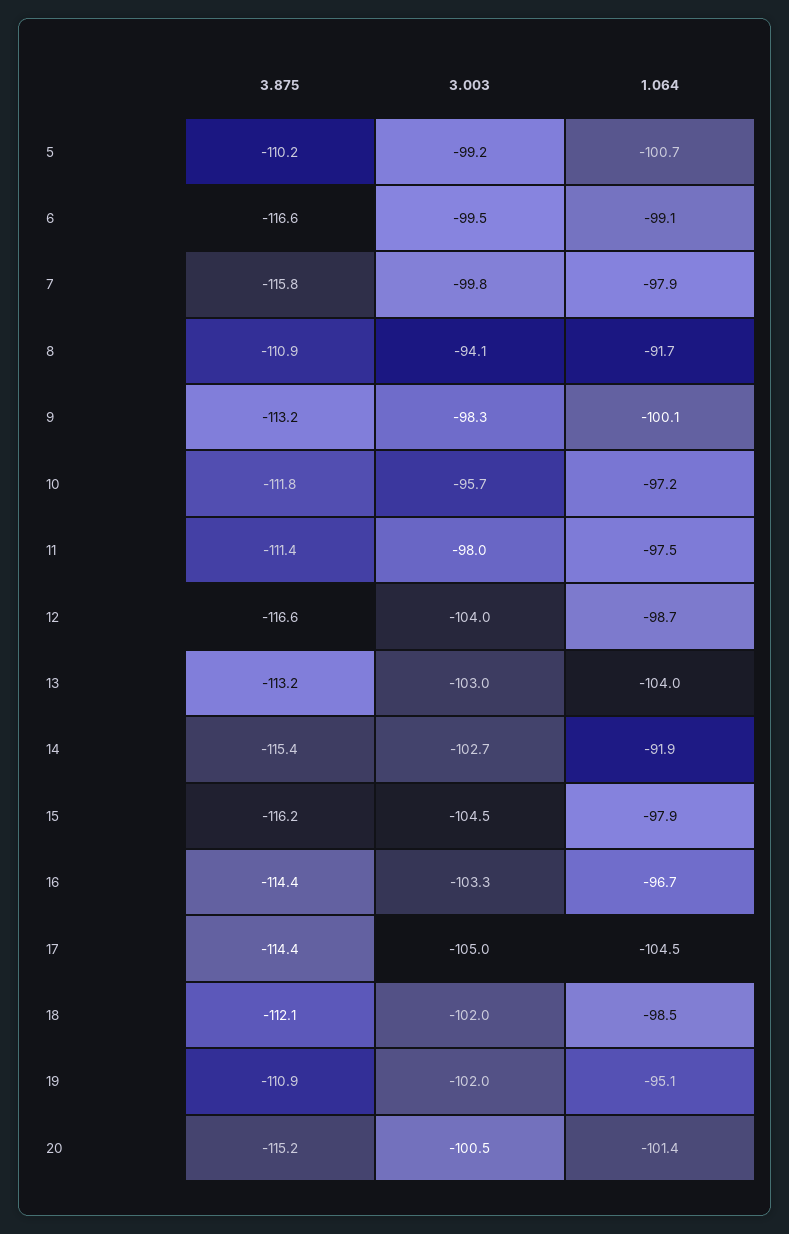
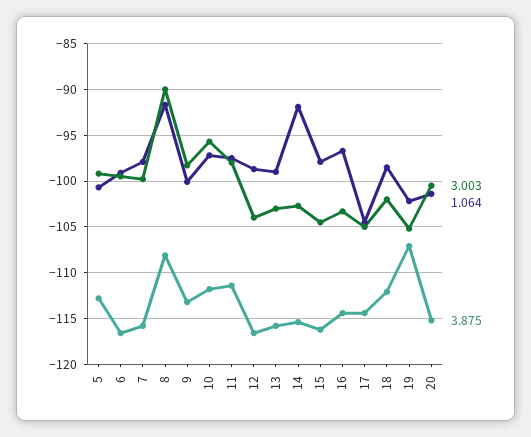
  {
    "3.875": {
-     "5": -110.2,
+     "5": -113,
      "6": -116.6,
      "7": -115.8,
-     "8": -110.9,
+     "8": -108,
      "9": -113.2,
      "10": -111.8,
      "11": -111.4,
      "12": -116.6,
-     "13": -113.2,
+     "13": -116,
      "14": -115.4,
      "15": -116.2,
      "16": -114.4,
      "17": -114.4,
      "18": -112.1,
-     "19": -110.9,
+     "19": -107,
      "20": -115.2
    },
    "3.003": {
      "5": -99.2,
      "6": -99.5,
      "7": -99.8,
-     "8": -94.1,
+     "8": -90,
      "9": -98.3,
      "10": -95.7,
      "11": -98,
      "12": -104,
      "13": -103,
      "14": -102.7,
      "15": -104.5,
      "16": -103.3,
      "17": -105,
      "18": -102,
-     "19": -102,
+     "19": -105,
      "20": -100.5
    },
    "1.064": {
      "5": -100.7,
      "6": -99.1,
      "7": -97.9,
      "8": -91.7,
      "9": -100.1,
      "10": -97.2,
      "11": -97.5,
      "12": -98.7,
-     "13": -104,
+     "13": -99,
      "14": -91.9,
      "15": -97.9,
      "16": -96.7,
      "17": -104.5,
      "18": -98.5,
-     "19": -95.1,
+     "19": -102,
      "20": -101.4
    }
  }

